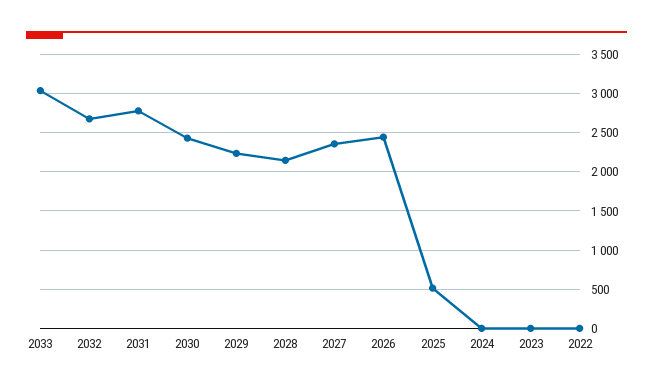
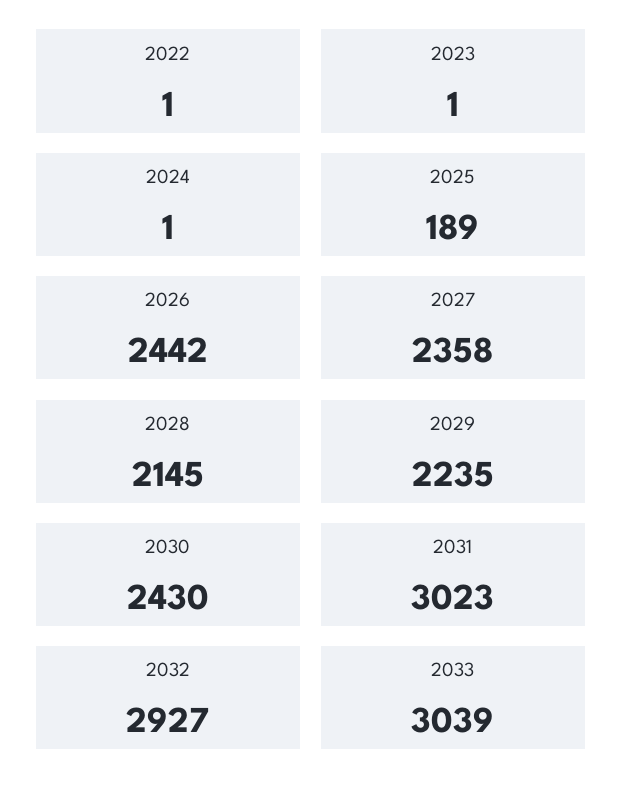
  {
    "2033": 3039,
-   "2032": 2700,
+   "2032": 2927,
-   "2031": 2800,
+   "2031": 3023,
    "2030": 2430,
    "2029": 2235,
    "2028": 2145,
    "2027": 2358,
    "2026": 2442,
-   "2025": 500,
+   "2025": 189,
    "2024": 1,
    "2023": 1,
    "2022": 1
  }

